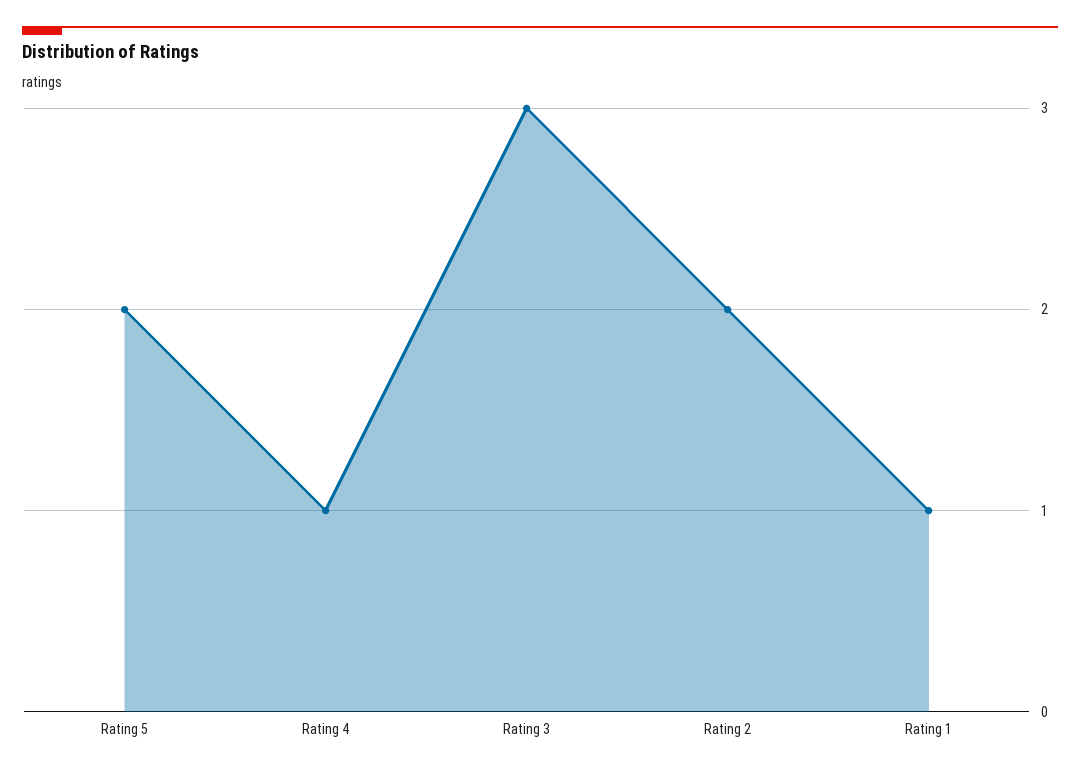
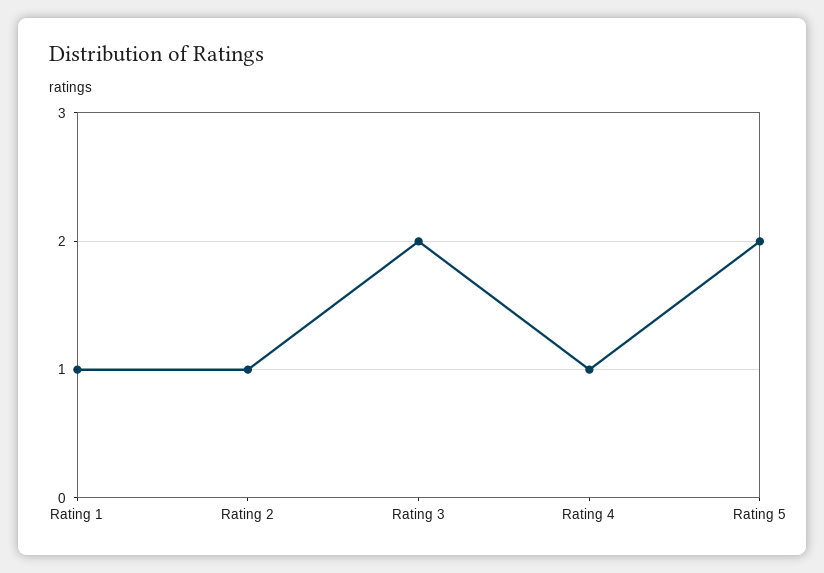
  {
    "Rating 5": 2,
    "Rating 4": 1,
-   "Rating 3": 3,
+   "Rating 3": 2,
-   "Rating 2": 2,
+   "Rating 2": 1,
    "Rating 1": 1
  }

